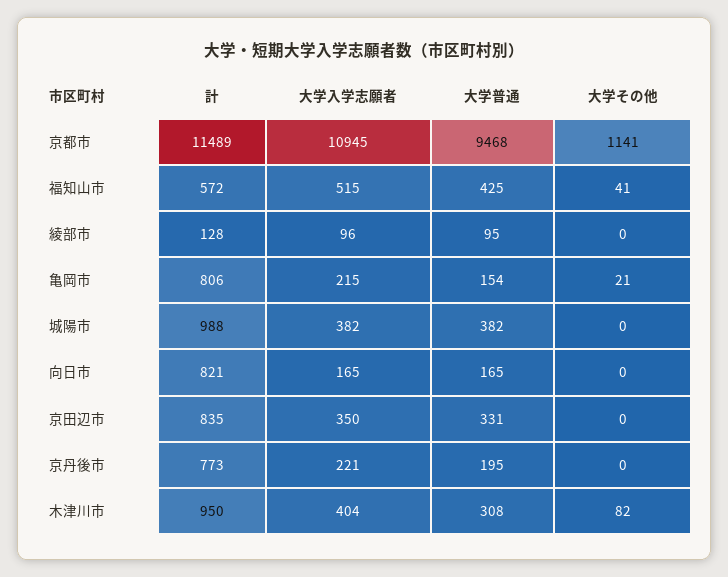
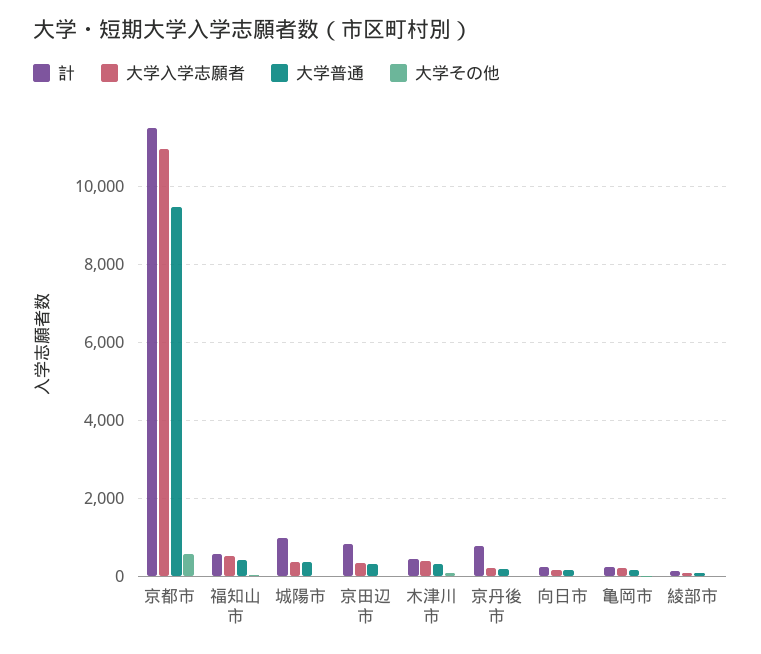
  {
    "計": {
      "京都市": 11489,
      "福知山市": 572,
      "綾部市": 128,
-     "亀岡市": 806,
+     "亀岡市": 200,
      "城陽市": 988,
-     "向日市": 821,
+     "向日市": 200,
      "京田辺市": 835,
      "京丹後市": 773,
-     "木津川市": 950
+     "木津川市": 400
    },
    "大学入学志願者": {
      "京都市": 10945,
      "福知山市": 515,
      "綾部市": 96,
      "亀岡市": 215,
      "城陽市": 382,
      "向日市": 165,
      "京田辺市": 350,
      "京丹後市": 221,
      "木津川市": 404
    },
    "大学普通": {
      "京都市": 9468,
      "福知山市": 425,
      "綾部市": 95,
      "亀岡市": 154,
      "城陽市": 382,
      "向日市": 165,
      "京田辺市": 331,
      "京丹後市": 195,
      "木津川市": 308
    },
    "大学その他": {
-     "京都市": 1141,
+     "京都市": 600,
      "福知山市": 41,
      "綾部市": 0,
      "亀岡市": 21,
      "城陽市": 0,
      "向日市": 0,
      "京田辺市": 0,
      "京丹後市": 0,
      "木津川市": 82
    }
  }

